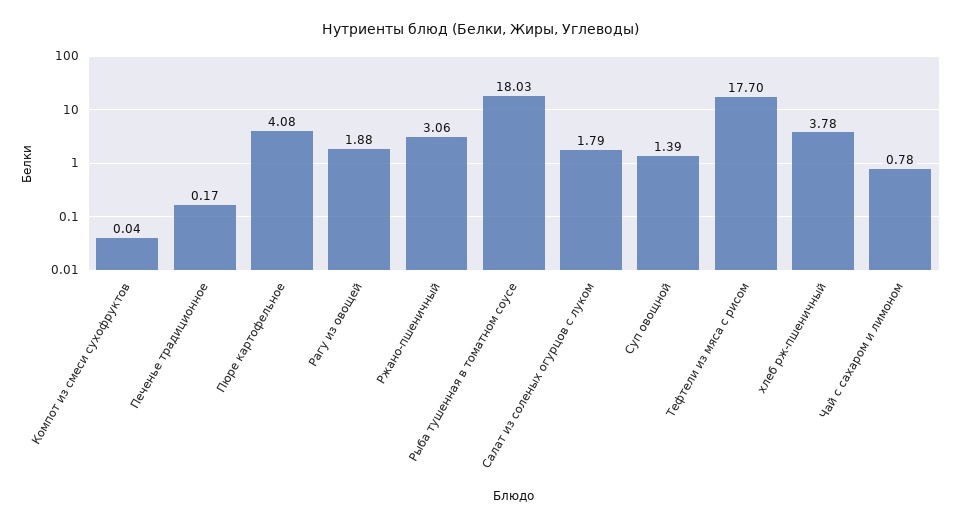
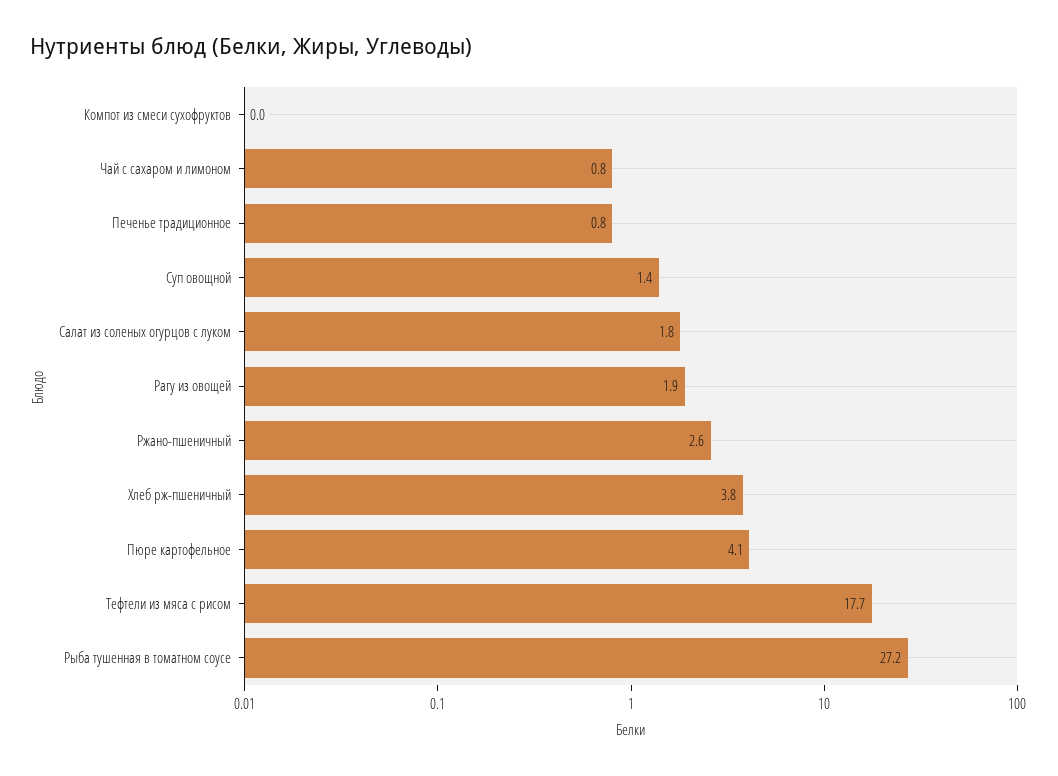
  {
    "Компот из смеси сухофруктов": 0.04,
-   "Печенье традиционное": 0.17,
+   "Печенье традиционное": 0.8,
    "Пюре картофельное": 4.08,
    "Рагу из овощей": 1.88,
-   "Ржано-пшеничный": 3.06,
+   "Ржано-пшеничный": 2.6,
-   "Рыба тушенная в томатном соусе": 18.03,
+   "Рыба тушенная в томатном соусе": 27.2,
    "Салат из соленых огурцов с луком": 1.79,
    "Суп овощной": 1.39,
    "Тефтели из мяса с рисом": 17.7,
    "хлеб рж-пшеничный": 3.78,
    "Чай с сахаром и лимоном": 0.78
  }

